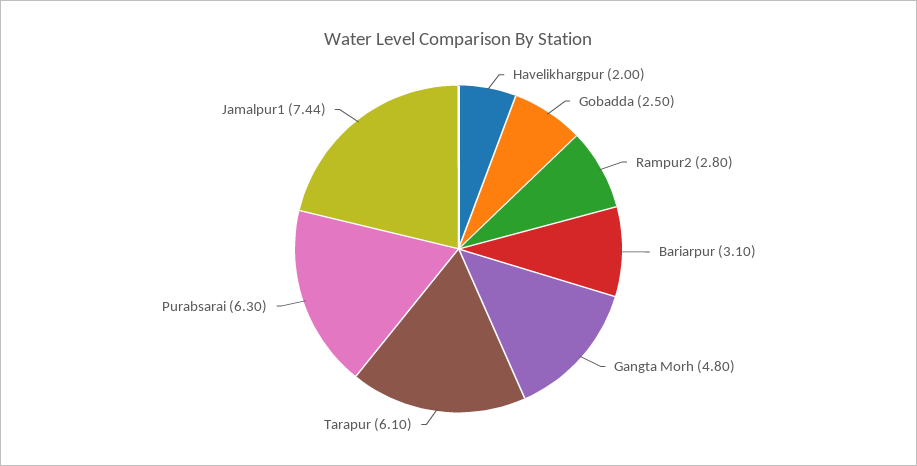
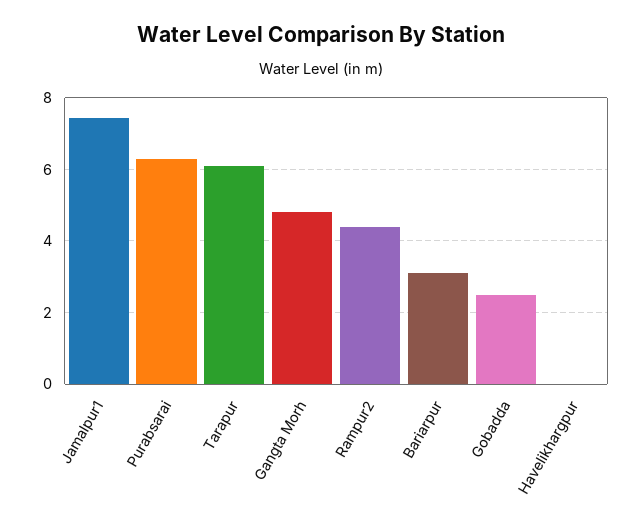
  {
-   "Havelikhargpur": 2,
+   "Havelikhargpur": 0,
    "Gobadda": 2.5,
-   "Rampur2": 2.8,
+   "Rampur2": 4.4,
    "Bariarpur": 3.1,
    "Gangta Morh": 4.8,
    "Tarapur": 6.1,
    "Purabsarai": 6.3,
    "Jamalpur1": 7.44
  }

